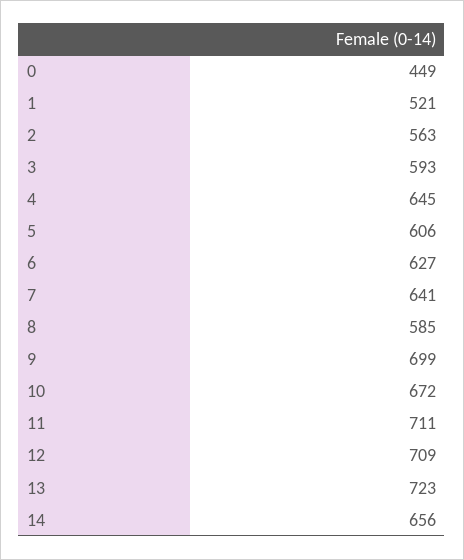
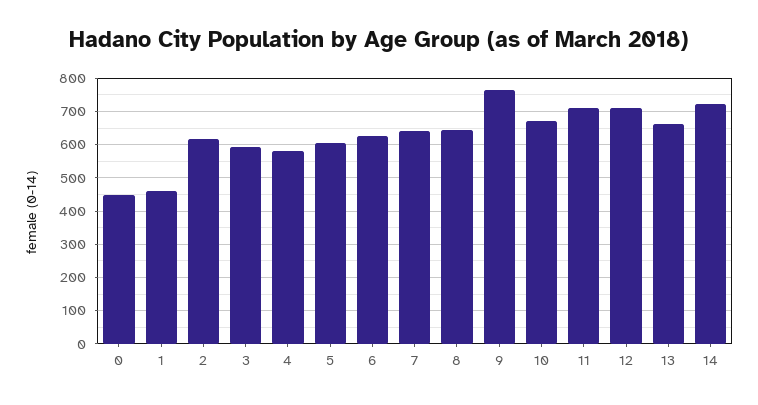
  {
    "0": 449,
-   "1": 521,
+   "1": 460,
-   "2": 563,
+   "2": 620,
    "3": 593,
-   "4": 645,
+   "4": 580,
    "5": 606,
    "6": 627,
    "7": 641,
-   "8": 585,
+   "8": 640,
-   "9": 699,
+   "9": 760,
    "10": 672,
    "11": 711,
    "12": 709,
-   "13": 723,
+   "13": 660,
-   "14": 656
+   "14": 720
  }

